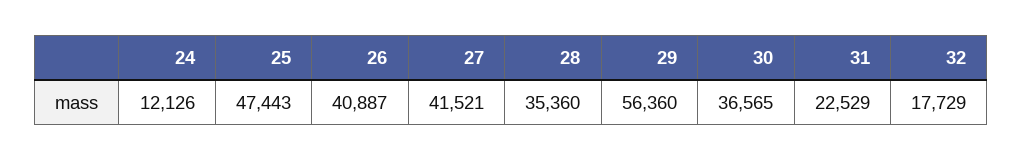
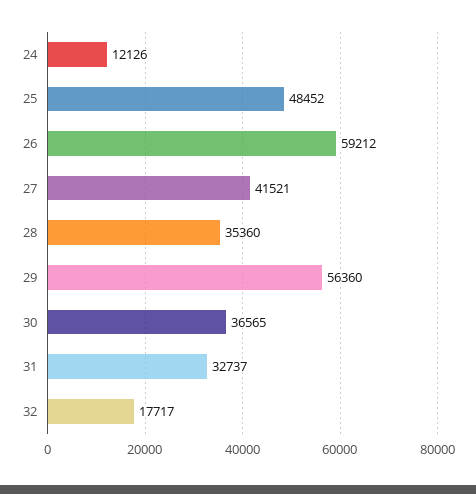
  {
    "24": 12126,
-   "25": 47443,
+   "25": 48452,
-   "26": 40887,
+   "26": 59212,
    "27": 41521,
    "28": 35360,
    "29": 56360,
    "30": 36565,
-   "31": 22529,
+   "31": 32737,
-   "32": 17729
+   "32": 17717
  }

